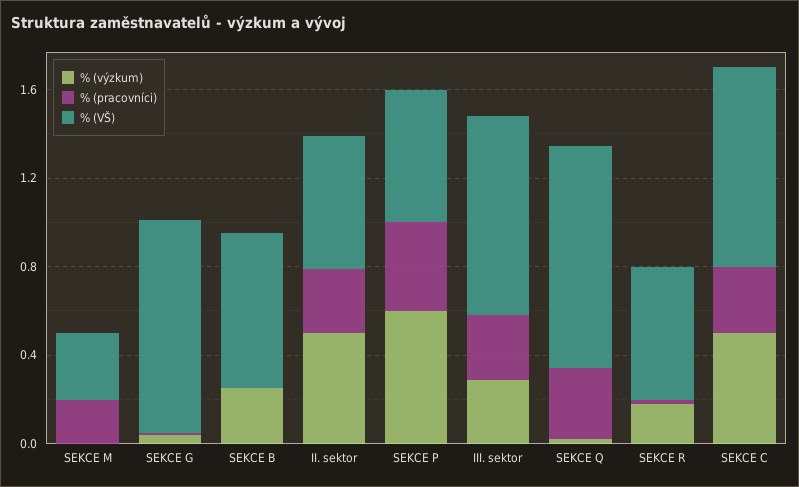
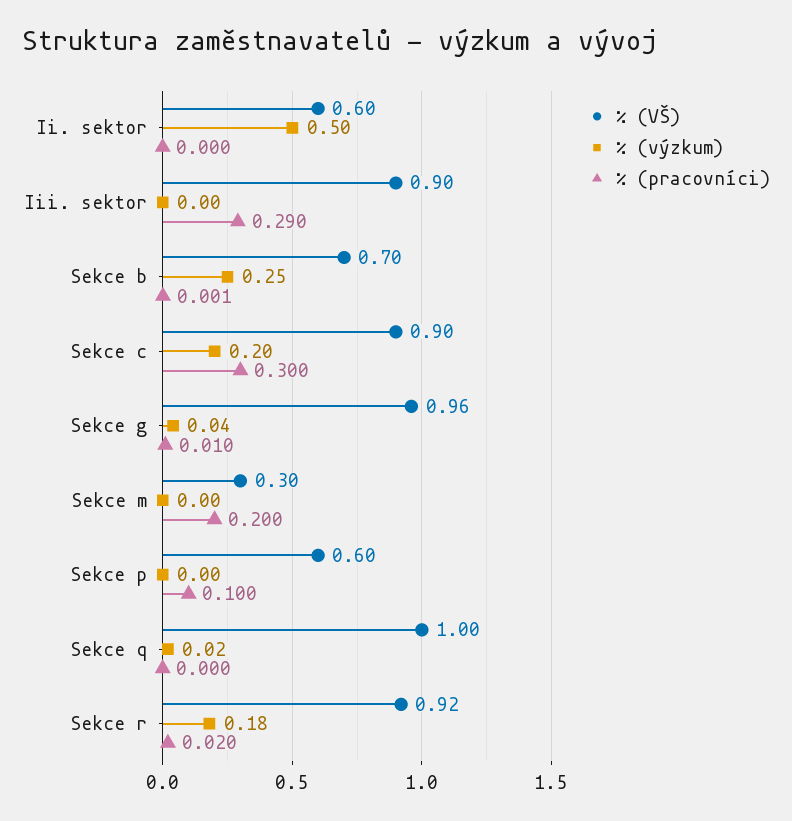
  {
    "% (výzkum)": {
      "SEKCE M": 0,
      "SEKCE G": 0.04,
      "SEKCE B": 0.25,
      "II. sektor": 0.5,
-     "SEKCE P": 0.6,
+     "SEKCE P": 0,
-     "III. sektor": 0.3,
+     "III. sektor": 0,
      "SEKCE Q": 0.02,
      "SEKCE R": 0.18,
-     "SEKCE C": 0.5
+     "SEKCE C": 0.2
    },
    "% (pracovníci)": {
      "SEKCE M": 0.2,
      "SEKCE G": 0.01,
      "SEKCE B": 0.001,
-     "II. sektor": 0.3,
+     "II. sektor": 0,
-     "SEKCE P": 0.4,
+     "SEKCE P": 0.1,
      "III. sektor": 0.29,
-     "SEKCE Q": 0.3,
+     "SEKCE Q": 0,
      "SEKCE R": 0.02,
      "SEKCE C": 0.3
    },
    "% (VŠ)": {
      "SEKCE M": 0.3,
      "SEKCE G": 0.96,
      "SEKCE B": 0.7,
      "II. sektor": 0.6,
      "SEKCE P": 0.6,
      "III. sektor": 0.9,
      "SEKCE Q": 1,
-     "SEKCE R": 0.6,
+     "SEKCE R": 0.92,
      "SEKCE C": 0.9
    }
  }

